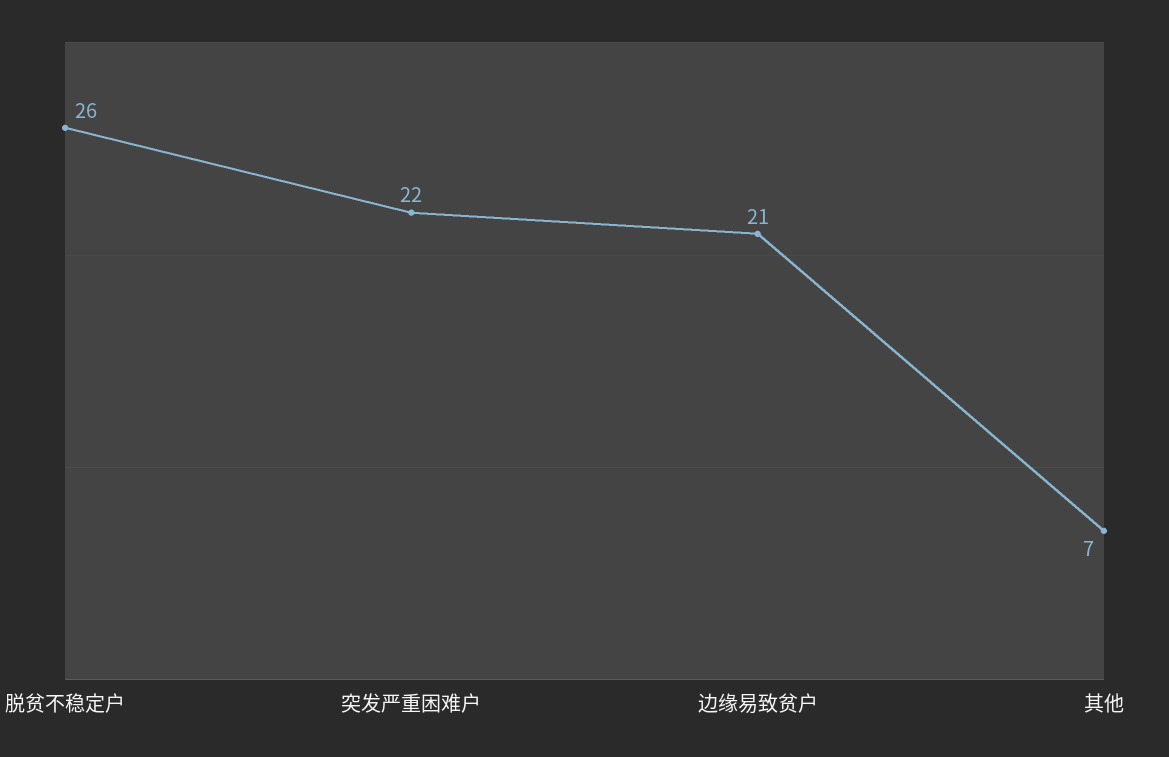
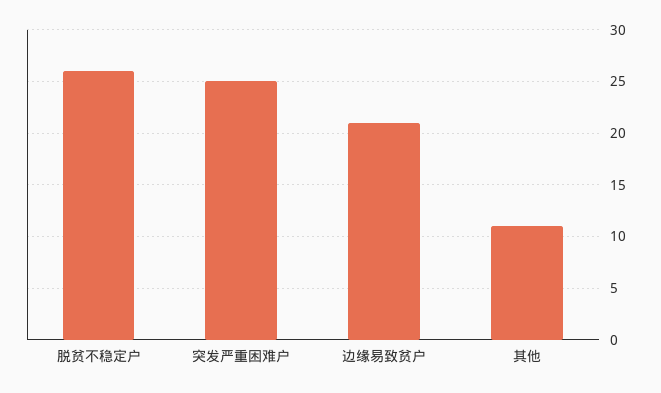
  {
    "脱贫不稳定户": 26,
-   "突发严重困难户": 22,
+   "突发严重困难户": 25,
    "边缘易致贫户": 21,
-   "其他": 7
+   "其他": 11
  }

